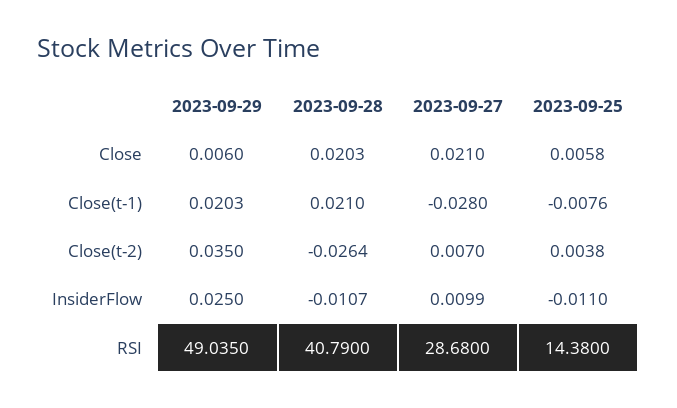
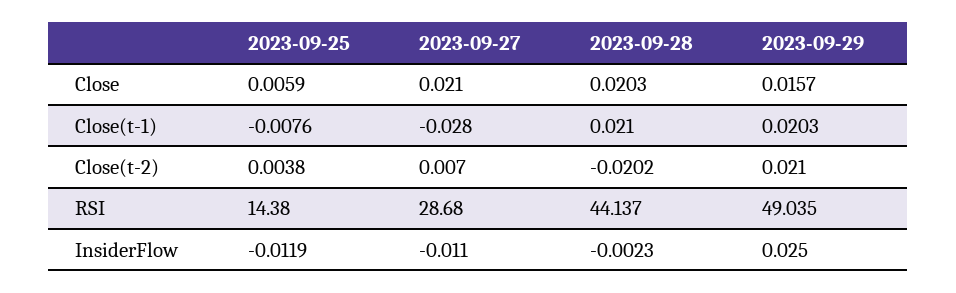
  {
    "2023-09-29": {
-     "Close": 0.006,
+     "Close": 0.0157,
      "Close(t-1)": 0.0203,
-     "Close(t-2)": 0.035,
+     "Close(t-2)": 0.021,
      "InsiderFlow": 0.025,
      "RSI": 49.035
    },
    "2023-09-28": {
      "Close": 0.0203,
      "Close(t-1)": 0.021,
-     "Close(t-2)": -0.0264,
+     "Close(t-2)": -0.0202,
-     "InsiderFlow": -0.0107,
+     "InsiderFlow": -0.0023,
-     "RSI": 40.79
+     "RSI": 44.137
    },
    "2023-09-27": {
      "Close": 0.021,
      "Close(t-1)": -0.028,
      "Close(t-2)": 0.007,
-     "InsiderFlow": 0.0099,
+     "InsiderFlow": -0.011,
      "RSI": 28.68
    },
    "2023-09-25": {
-     "Close": 0.0058,
+     "Close": 0.0059,
      "Close(t-1)": -0.0076,
      "Close(t-2)": 0.0038,
-     "InsiderFlow": -0.011,
+     "InsiderFlow": -0.0119,
      "RSI": 14.38
    }
  }

